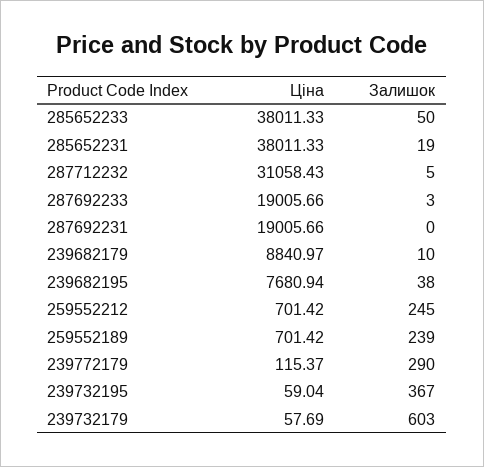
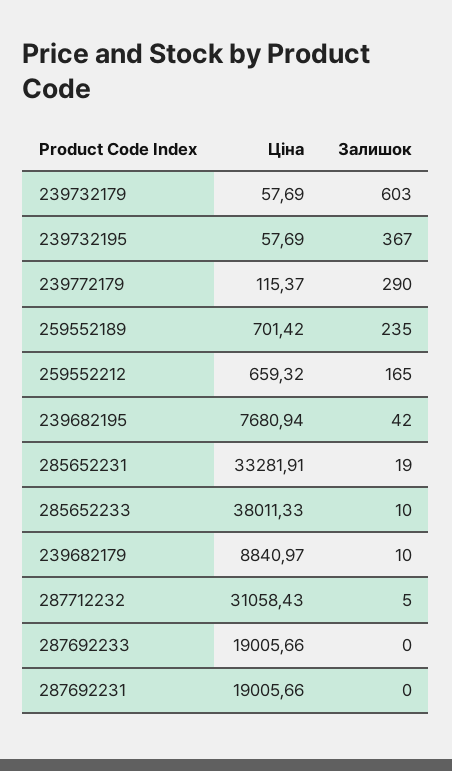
  {
    "Ціна": {
      "285652233": 38011.33,
-     "285652231": 38011.33,
+     "285652231": 33281.91,
      "287712232": 31058.43,
      "287692233": 19005.66,
      "287692231": 19005.66,
      "239682179": 8840.97,
      "239682195": 7680.94,
-     "259552212": 701.42,
+     "259552212": 659.32,
      "259552189": 701.42,
      "239772179": 115.37,
-     "239732195": 59.04,
+     "239732195": 57.69,
      "239732179": 57.69
    },
    "Залишок": {
-     "285652233": 50,
+     "285652233": 10,
      "285652231": 19,
      "287712232": 5,
-     "287692233": 3,
+     "287692233": 0,
      "287692231": 0,
      "239682179": 10,
-     "239682195": 38,
+     "239682195": 42,
-     "259552212": 245,
+     "259552212": 165,
-     "259552189": 239,
+     "259552189": 235,
      "239772179": 290,
      "239732195": 367,
      "239732179": 603
    }
  }

